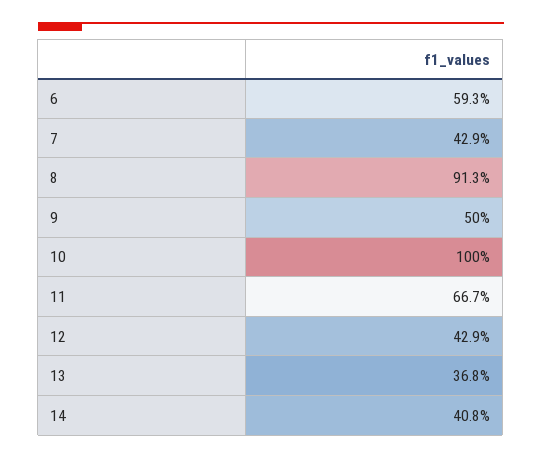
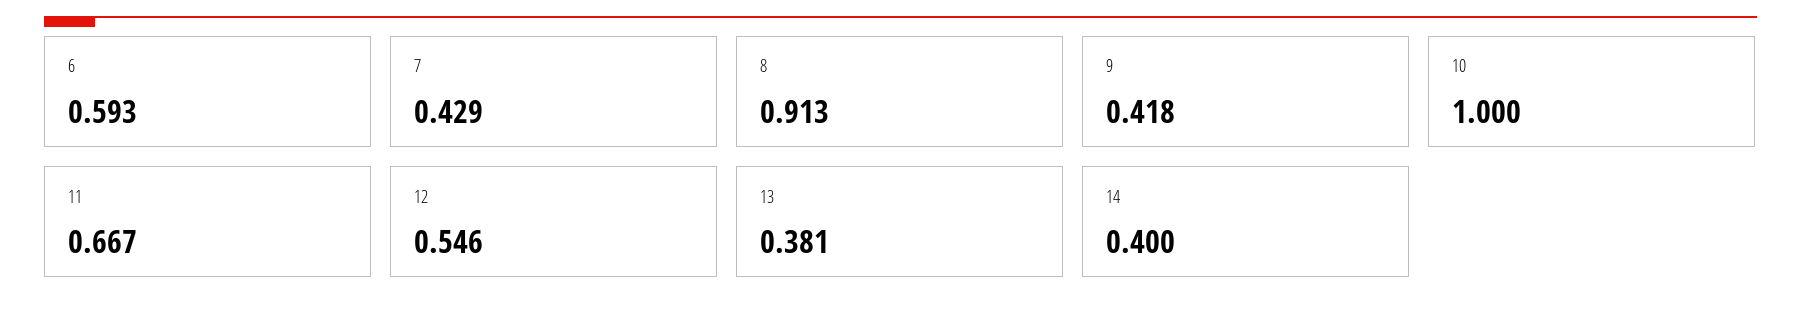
  {
    "6": 0.593,
    "7": 0.429,
    "8": 0.913,
-   "9": 0.5,
+   "9": 0.418,
    "10": 1,
    "11": 0.667,
-   "12": 0.429,
+   "12": 0.546,
-   "13": 0.368,
+   "13": 0.381,
-   "14": 0.408
+   "14": 0.4
  }

